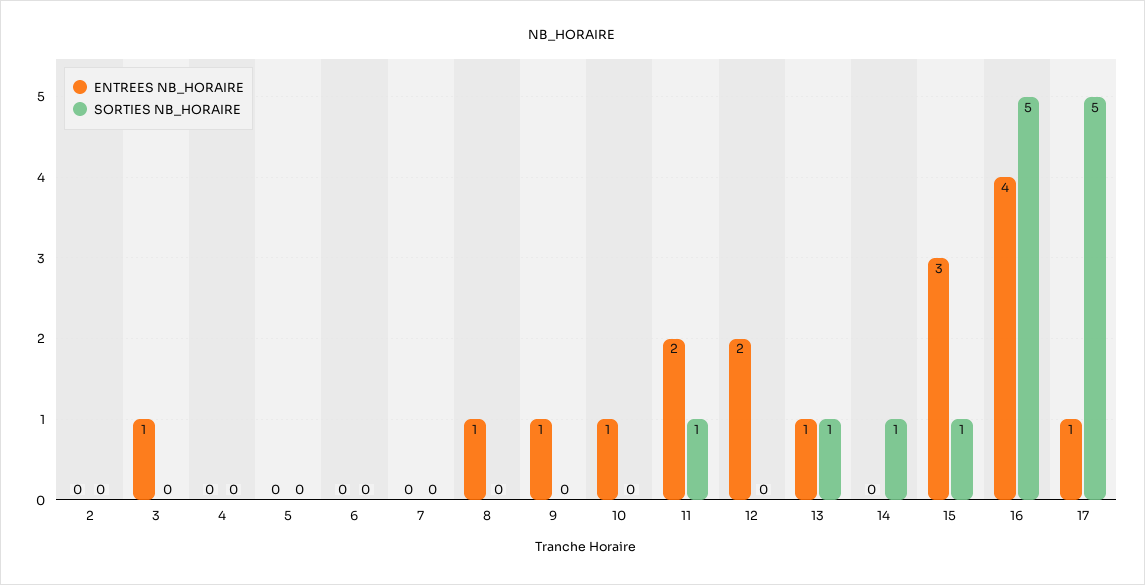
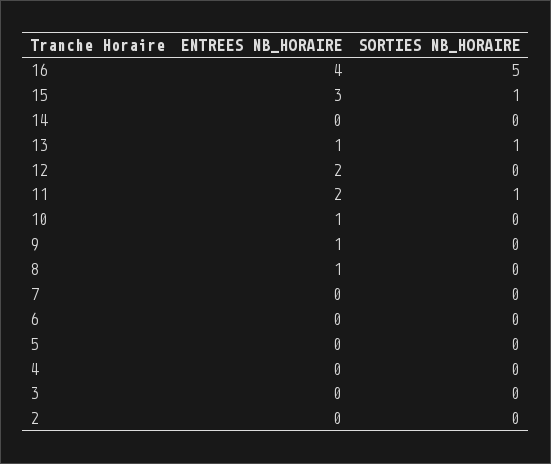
  {
    "ENTREES NB_HORAIRE": {
      "2": 0,
-     "3": 1,
+     "3": 0,
      "4": 0,
      "5": 0,
      "6": 0,
      "7": 0,
      "8": 1,
      "9": 1,
      "10": 1,
      "11": 2,
      "12": 2,
      "13": 1,
      "14": 0,
      "15": 3,
-     "16": 4,
+     "16": 4
-     "17": 1
    },
    "SORTIES NB_HORAIRE": {
      "2": 0,
      "3": 0,
      "4": 0,
      "5": 0,
      "6": 0,
      "7": 0,
      "8": 0,
      "9": 0,
      "10": 0,
      "11": 1,
      "12": 0,
      "13": 1,
-     "14": 1,
+     "14": 0,
      "15": 1,
-     "16": 5,
+     "16": 5
-     "17": 5
    }
  }

